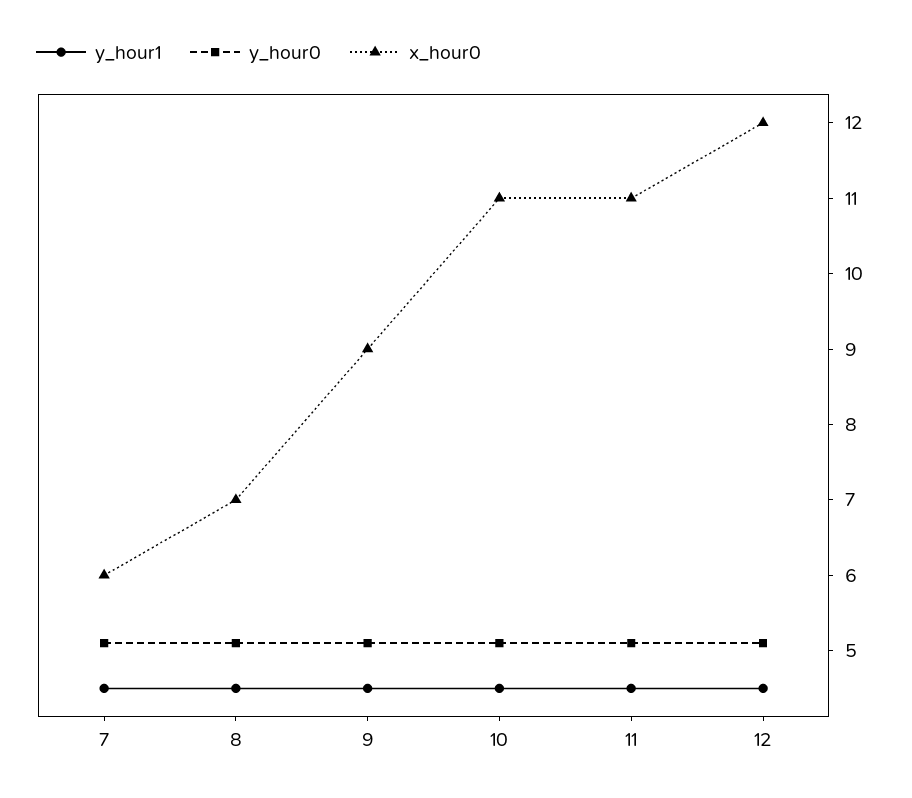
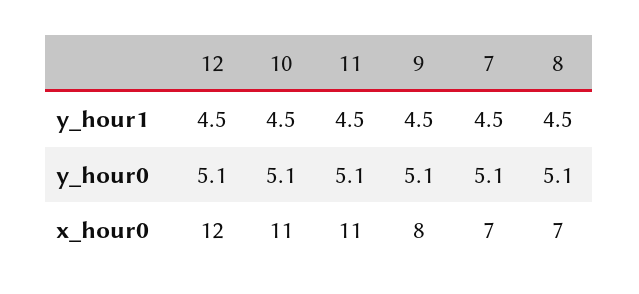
  {
    "y_hour1": {
      "7": 4.5,
      "8": 4.5,
      "9": 4.5,
      "10": 4.5,
      "11": 4.5,
      "12": 4.5
    },
    "y_hour0": {
      "7": 5.1,
      "8": 5.1,
      "9": 5.1,
      "10": 5.1,
      "11": 5.1,
      "12": 5.1
    },
    "x_hour0": {
-     "7": 6,
+     "7": 7,
      "8": 7,
-     "9": 9,
+     "9": 8,
      "10": 11,
      "11": 11,
      "12": 12
    }
  }

